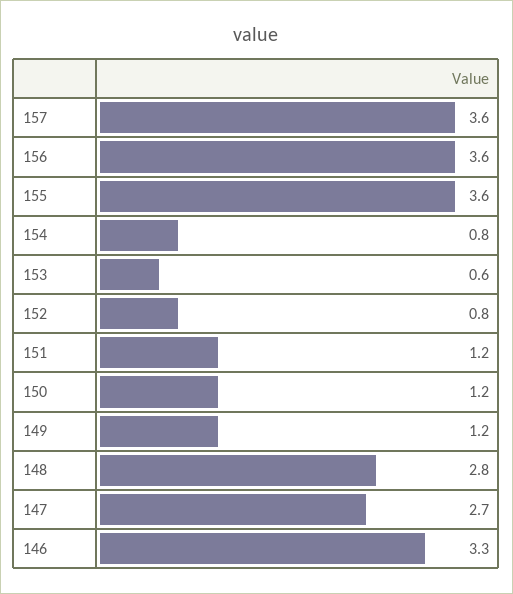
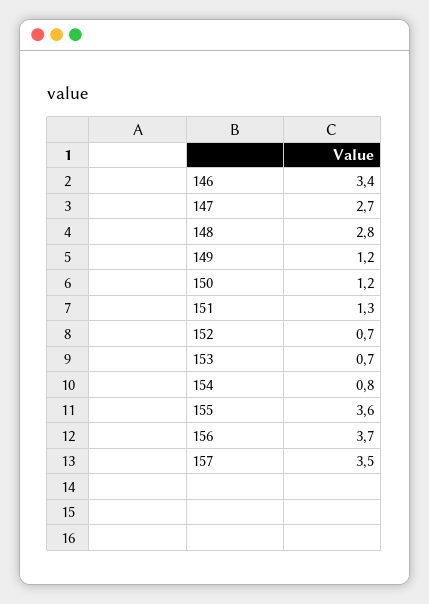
  {
-   "157": 3.6,
+   "157": 3.5,
-   "156": 3.6,
+   "156": 3.7,
    "155": 3.6,
    "154": 0.8,
-   "153": 0.6,
+   "153": 0.7,
-   "152": 0.8,
+   "152": 0.7,
-   "151": 1.2,
+   "151": 1.3,
    "150": 1.2,
    "149": 1.2,
    "148": 2.8,
    "147": 2.7,
-   "146": 3.3
+   "146": 3.4
  }

